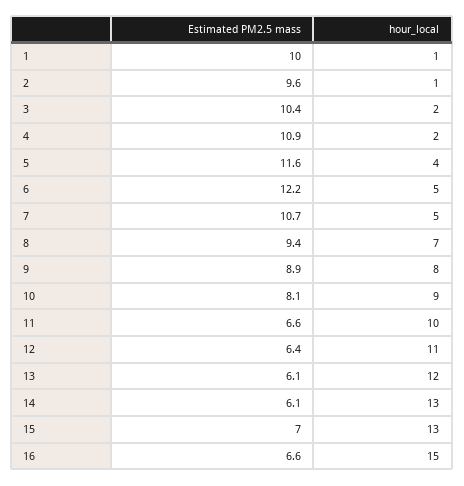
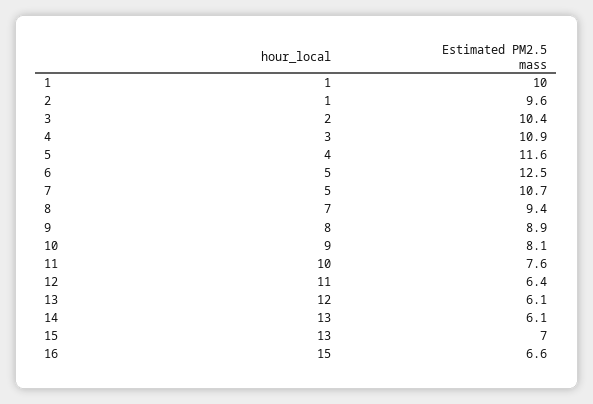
  {
    "Estimated PM2.5 mass": {
      "1": 10,
      "2": 9.6,
      "3": 10.4,
      "4": 10.9,
      "5": 11.6,
-     "6": 12.2,
+     "6": 12.5,
      "7": 10.7,
      "8": 9.4,
      "9": 8.9,
      "10": 8.1,
-     "11": 6.6,
+     "11": 7.6,
      "12": 6.4,
      "13": 6.1,
      "14": 6.1,
      "15": 7,
      "16": 6.6
    },
    "hour_local": {
      "1": 1,
      "2": 1,
      "3": 2,
-     "4": 2,
+     "4": 3,
      "5": 4,
      "6": 5,
      "7": 5,
      "8": 7,
      "9": 8,
      "10": 9,
      "11": 10,
      "12": 11,
      "13": 12,
      "14": 13,
      "15": 13,
      "16": 15
    }
  }

